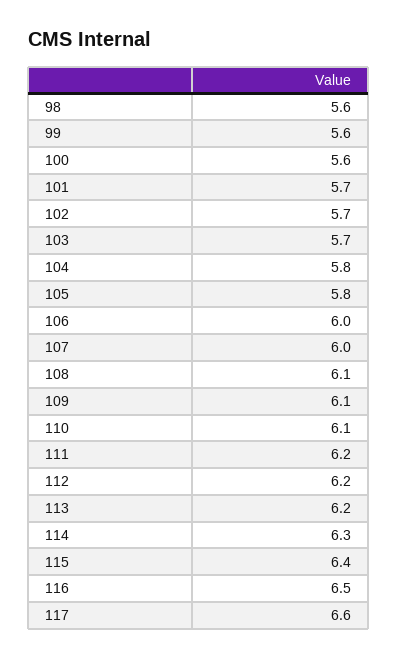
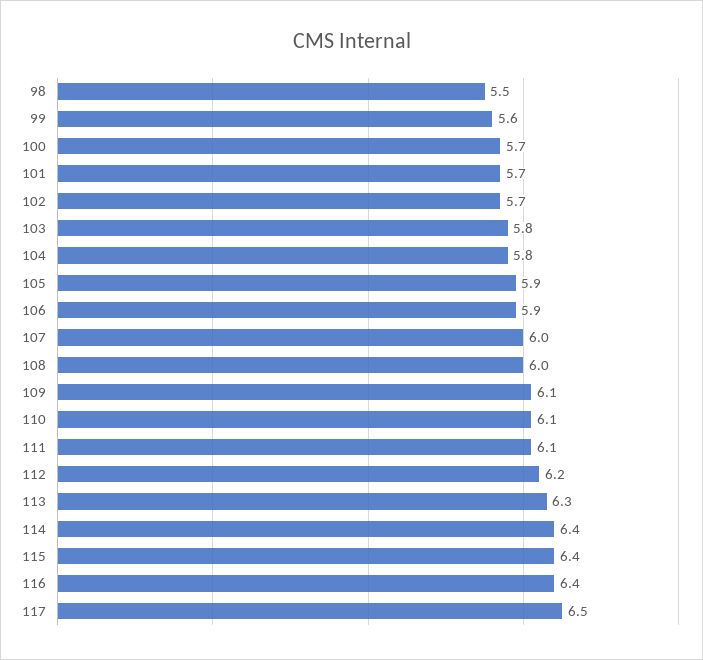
  {
-   "98": 5.6,
+   "98": 5.5,
    "99": 5.6,
-   "100": 5.6,
+   "100": 5.7,
    "101": 5.7,
    "102": 5.7,
-   "103": 5.7,
+   "103": 5.8,
    "104": 5.8,
-   "105": 5.8,
+   "105": 5.9,
-   "106": 6,
+   "106": 5.9,
    "107": 6,
-   "108": 6.1,
+   "108": 6,
    "109": 6.1,
    "110": 6.1,
-   "111": 6.2,
+   "111": 6.1,
    "112": 6.2,
-   "113": 6.2,
+   "113": 6.3,
-   "114": 6.3,
+   "114": 6.4,
    "115": 6.4,
-   "116": 6.5,
+   "116": 6.4,
-   "117": 6.6
+   "117": 6.5
  }

